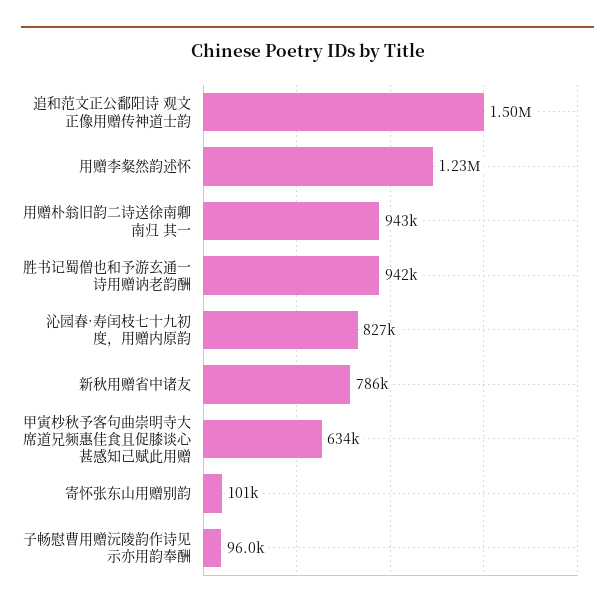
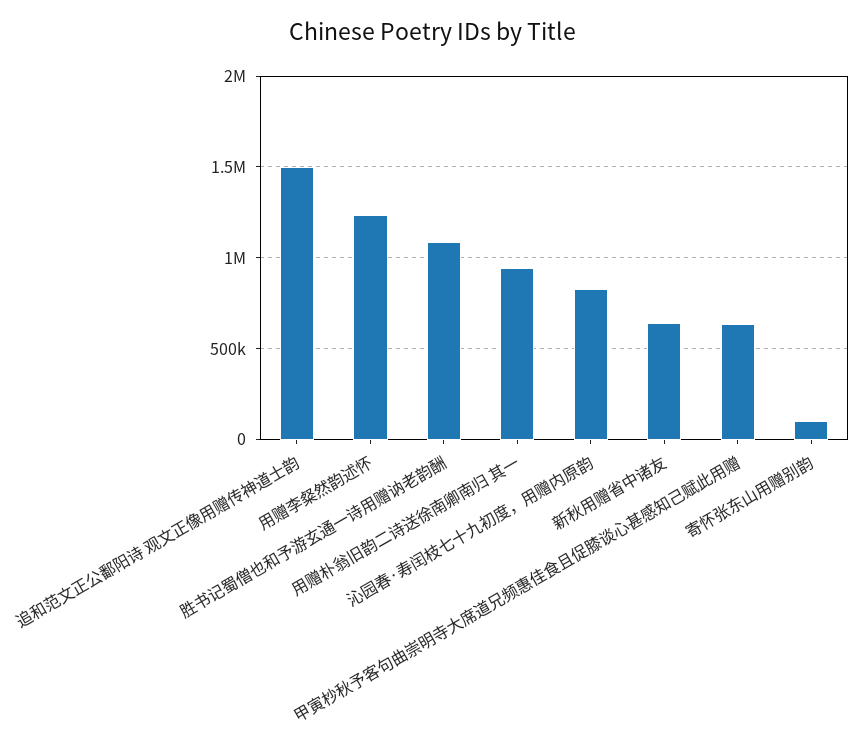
  {
    "追和范文正公鄱阳诗 观文正像用赠传神道士韵": 1500000,
    "用赠李粲然韵述怀": 1230000,
    "用赠朴翁旧韵二诗送徐南卿南归 其一": 943000,
-   "胜书记蜀僧也和予游玄通一诗用赠讷老韵酬": 942000,
+   "胜书记蜀僧也和予游玄通一诗用赠讷老韵酬": 1100000,
    "沁园春·寿闰枝七十九初度，用赠内原韵": 827000,
-   "新秋用赠省中诸友": 786000,
+   "新秋用赠省中诸友": 650000,
    "甲寅杪秋予客句曲崇明寺大席道兄频惠佳食且促膝谈心甚感知己赋此用赠": 634000,
-   "寄怀张东山用赠别韵": 101000,
+   "寄怀张东山用赠别韵": 101000
-   "子畅慰曹用赠沅陵韵作诗见示亦用韵奉酬": 96000
  }

